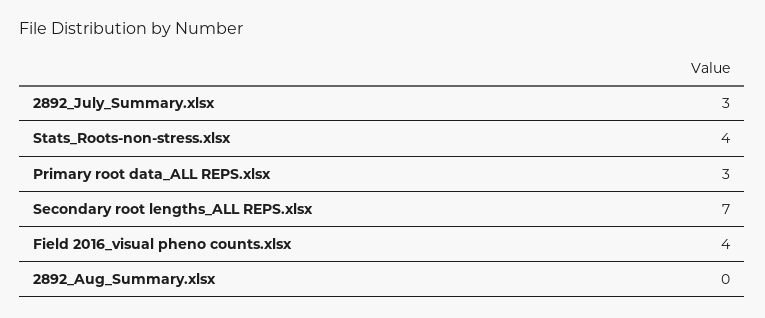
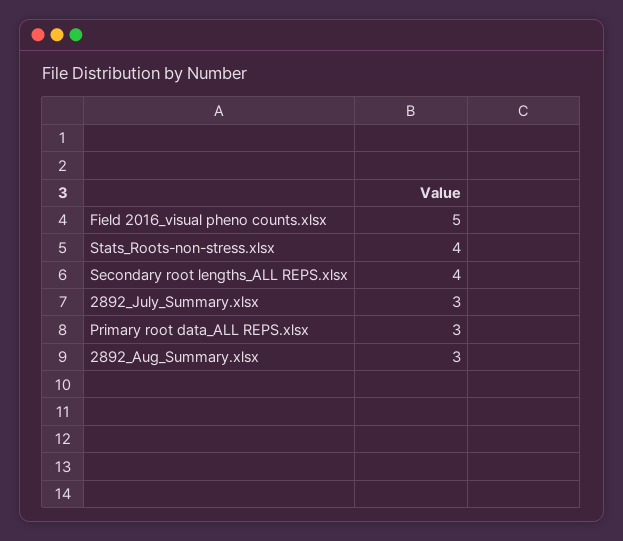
  {
    "2892_July_Summary.xlsx": 3,
    "Stats_Roots-non-stress.xlsx": 4,
    "Primary root data_ALL REPS.xlsx": 3,
-   "Secondary root lengths_ALL REPS.xlsx": 7,
+   "Secondary root lengths_ALL REPS.xlsx": 4,
-   "Field 2016_visual pheno counts.xlsx": 4,
+   "Field 2016_visual pheno counts.xlsx": 5,
-   "2892_Aug_Summary.xlsx": 0
+   "2892_Aug_Summary.xlsx": 3
  }

